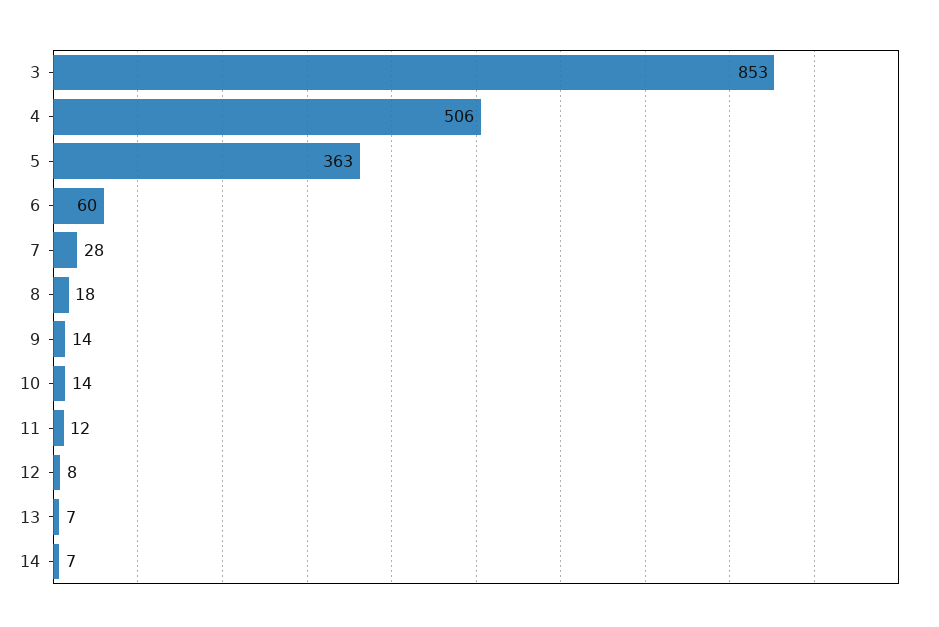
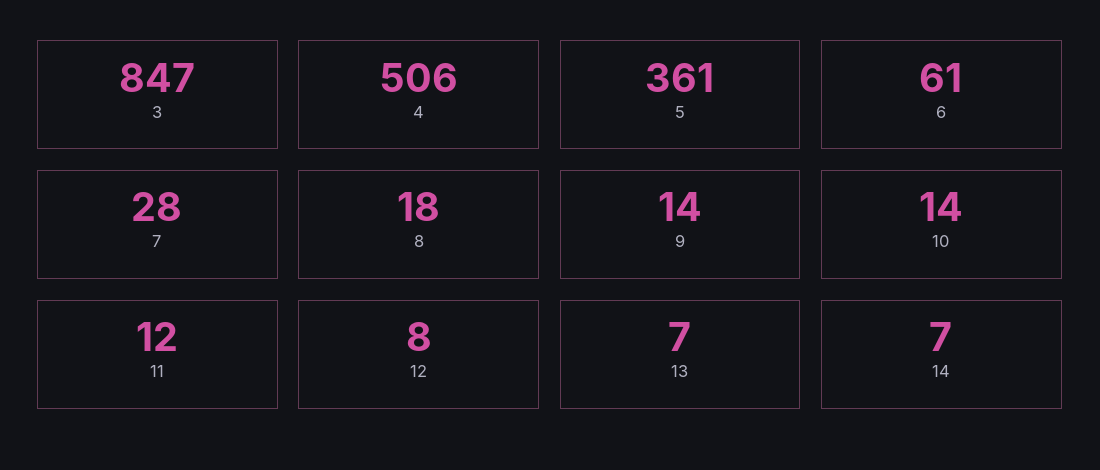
  {
-   "3": 853,
+   "3": 847,
    "4": 506,
-   "5": 363,
+   "5": 361,
-   "6": 60,
+   "6": 61,
    "7": 28,
    "8": 18,
    "9": 14,
    "10": 14,
    "11": 12,
    "12": 8,
    "13": 7,
    "14": 7
  }

